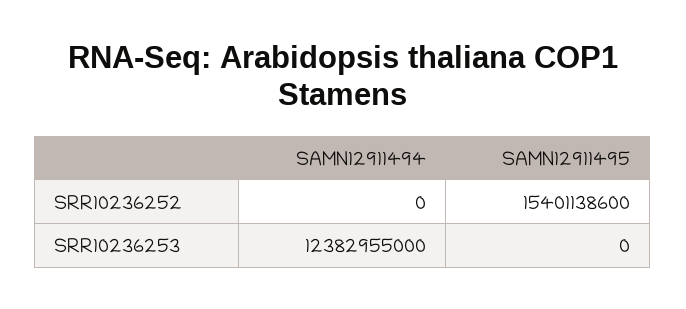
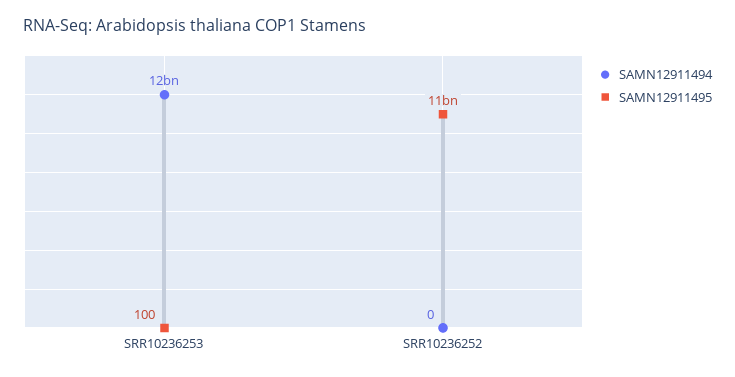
  {
    "SAMN12911494": {
      "SRR10236252": 0,
      "SRR10236253": 12382955000
    },
    "SAMN12911495": {
-     "SRR10236252": 15401138600,
+     "SRR10236252": 11000000000,
-     "SRR10236253": 0
+     "SRR10236253": 100
    }
  }

